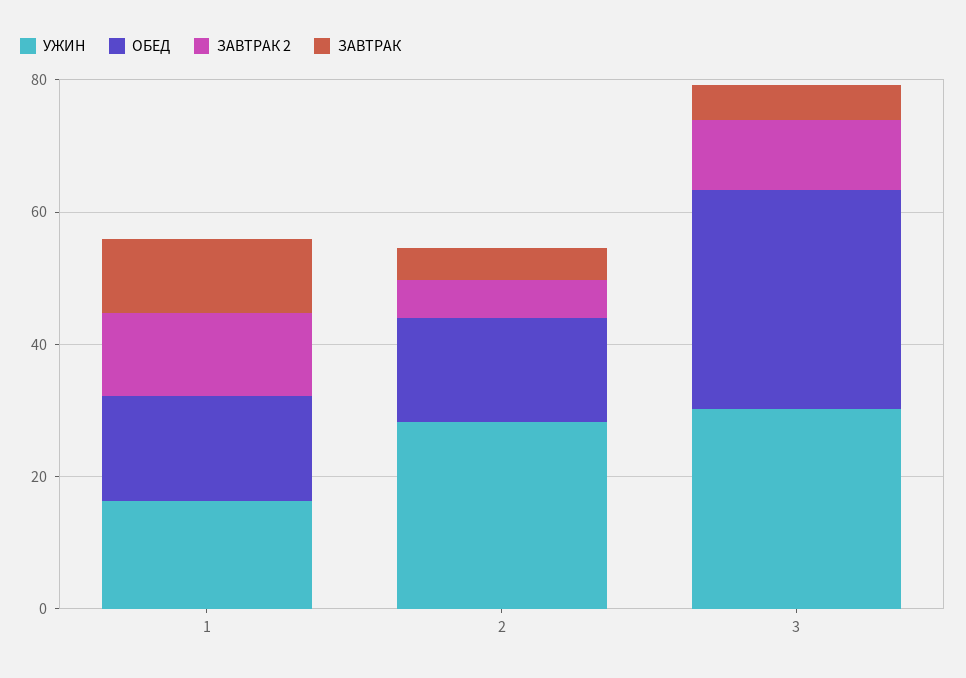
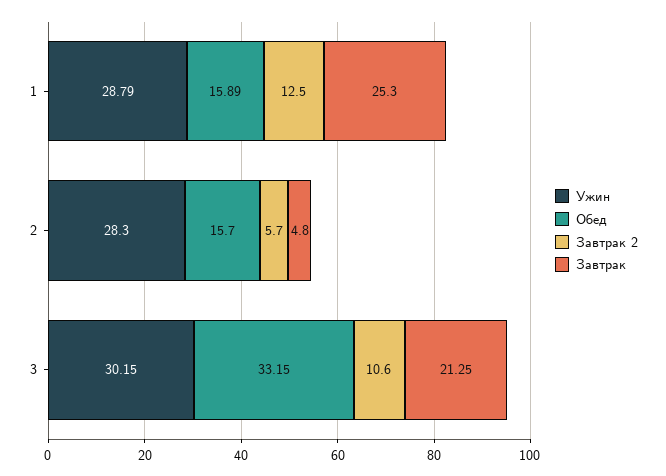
  {
    "УЖИН": {
-     "1": 15,
+     "1": 28.79,
      "2": 28.3,
      "3": 30.15
    },
    "ОБЕД": {
      "1": 15.89,
      "2": 15.7,
      "3": 33.15
    },
    "ЗАВТРАК 2": {
      "1": 12.5,
      "2": 5.7,
      "3": 10.6
    },
    "ЗАВТРАК": {
-     "1": 10,
+     "1": 25.3,
      "2": 4.8,
-     "3": 5
+     "3": 21.25
    }
  }

